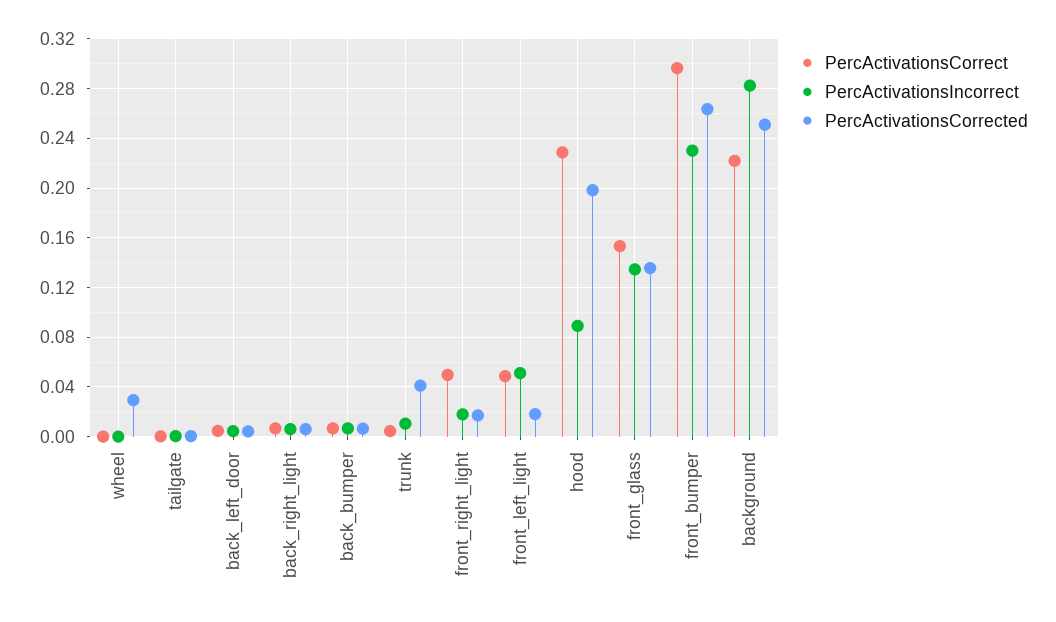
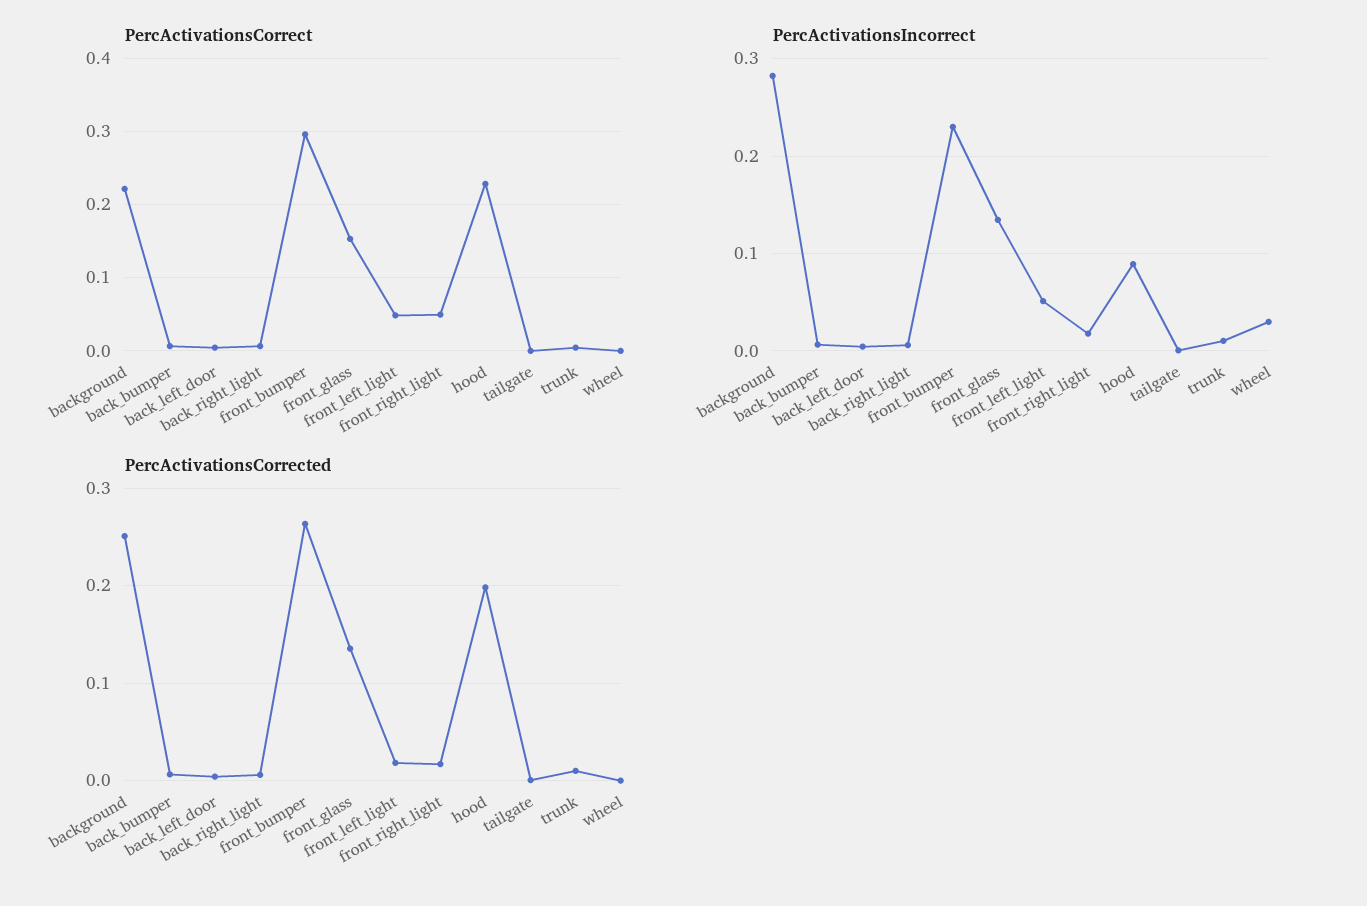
  {
    "PercActivationsCorrect": {
      "wheel": 0,
      "tailgate": 0,
      "back_left_door": 0.005,
      "back_right_light": 0.005,
      "back_bumper": 0.005,
      "trunk": 0.005,
      "front_right_light": 0.05,
      "front_left_light": 0.05,
      "hood": 0.23,
      "front_glass": 0.155,
      "front_bumper": 0.295,
      "background": 0.22
    },
    "PercActivationsIncorrect": {
-     "wheel": 0,
+     "wheel": 0.03,
      "tailgate": 0,
      "back_left_door": 0.005,
      "back_right_light": 0.005,
      "back_bumper": 0.005,
      "trunk": 0.01,
      "front_right_light": 0.02,
      "front_left_light": 0.05,
      "hood": 0.09,
      "front_glass": 0.135,
      "front_bumper": 0.23,
      "background": 0.28
    },
    "PercActivationsCorrected": {
-     "wheel": 0.03,
+     "wheel": 0,
      "tailgate": 0,
      "back_left_door": 0.005,
      "back_right_light": 0.005,
      "back_bumper": 0.005,
-     "trunk": 0.04,
+     "trunk": 0.01,
      "front_right_light": 0.015,
      "front_left_light": 0.02,
      "hood": 0.2,
      "front_glass": 0.135,
      "front_bumper": 0.265,
      "background": 0.25
    }
  }

